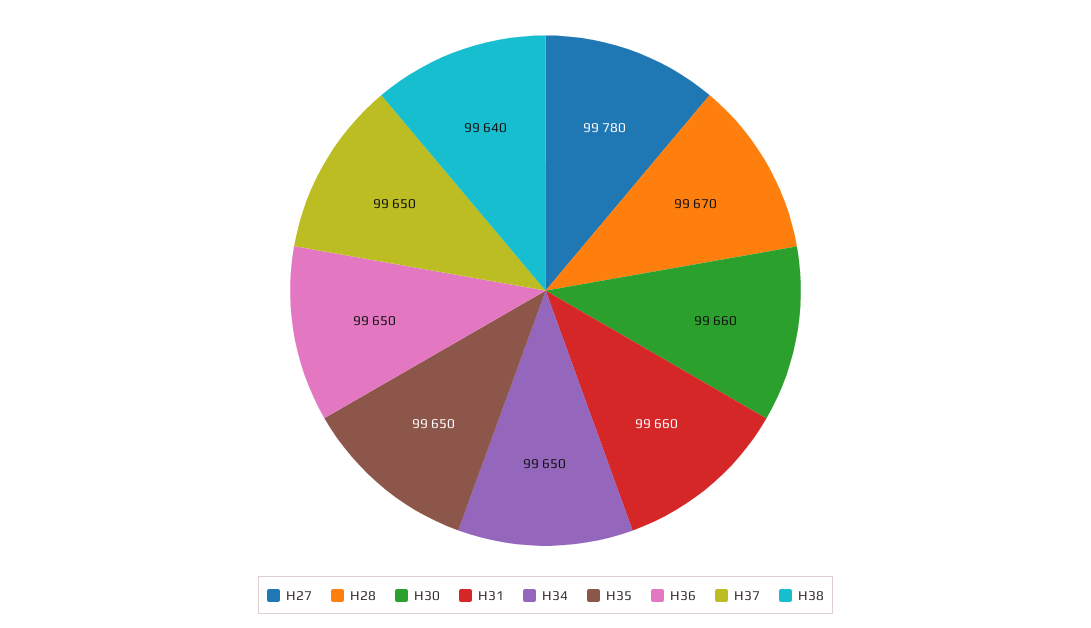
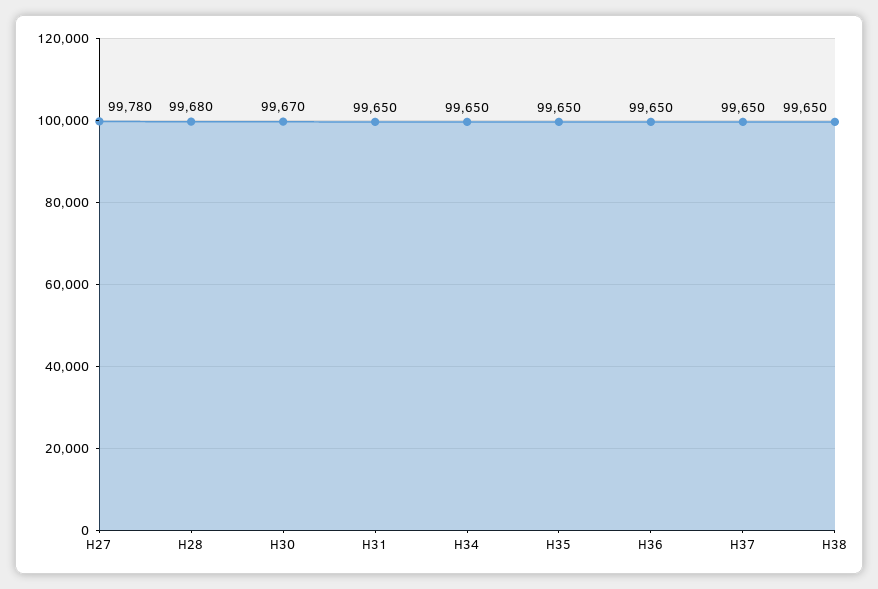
  {
    "H27": 99780,
-   "H28": 99670,
+   "H28": 99680,
-   "H30": 99660,
+   "H30": 99670,
-   "H31": 99660,
+   "H31": 99650,
    "H34": 99650,
    "H35": 99650,
    "H36": 99650,
    "H37": 99650,
-   "H38": 99640
+   "H38": 99650
  }

